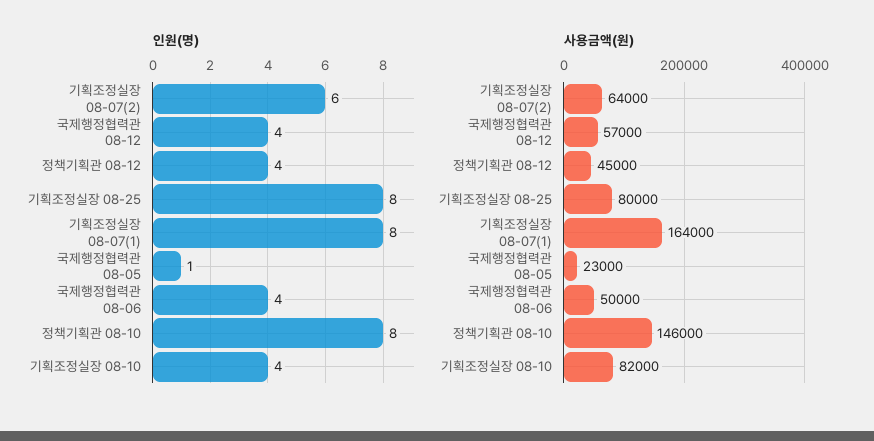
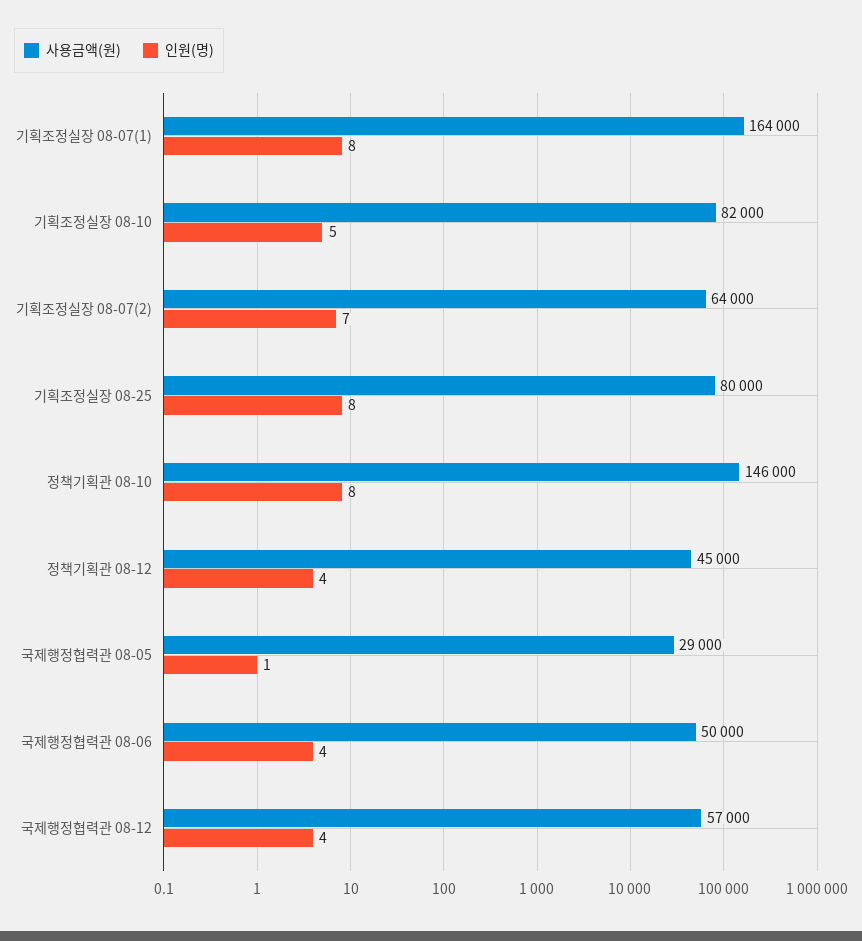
  {
    "인원(명)": {
-     "기획조정실장 08-07(2)": 6,
+     "기획조정실장 08-07(2)": 7,
      "국제행정협력관 08-12": 4,
      "정책기획관 08-12": 4,
      "기획조정실장 08-25": 8,
      "기획조정실장 08-07(1)": 8,
      "국제행정협력관 08-05": 1,
      "국제행정협력관 08-06": 4,
      "정책기획관 08-10": 8,
-     "기획조정실장 08-10": 4
+     "기획조정실장 08-10": 5
    },
    "사용금액(원)": {
      "기획조정실장 08-07(2)": 64000,
      "국제행정협력관 08-12": 57000,
      "정책기획관 08-12": 45000,
      "기획조정실장 08-25": 80000,
      "기획조정실장 08-07(1)": 164000,
-     "국제행정협력관 08-05": 23000,
+     "국제행정협력관 08-05": 29000,
      "국제행정협력관 08-06": 50000,
      "정책기획관 08-10": 146000,
      "기획조정실장 08-10": 82000
    }
  }

